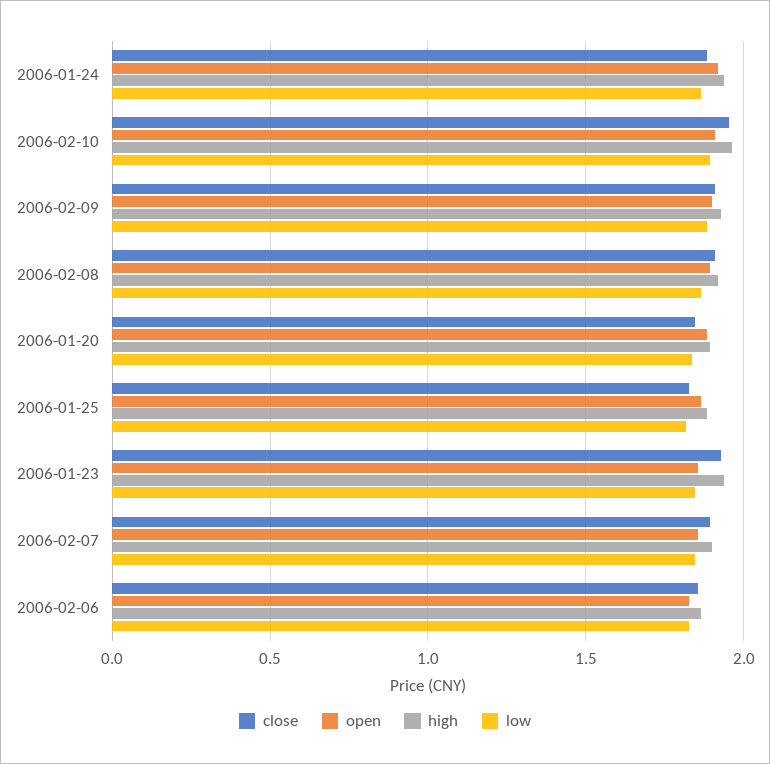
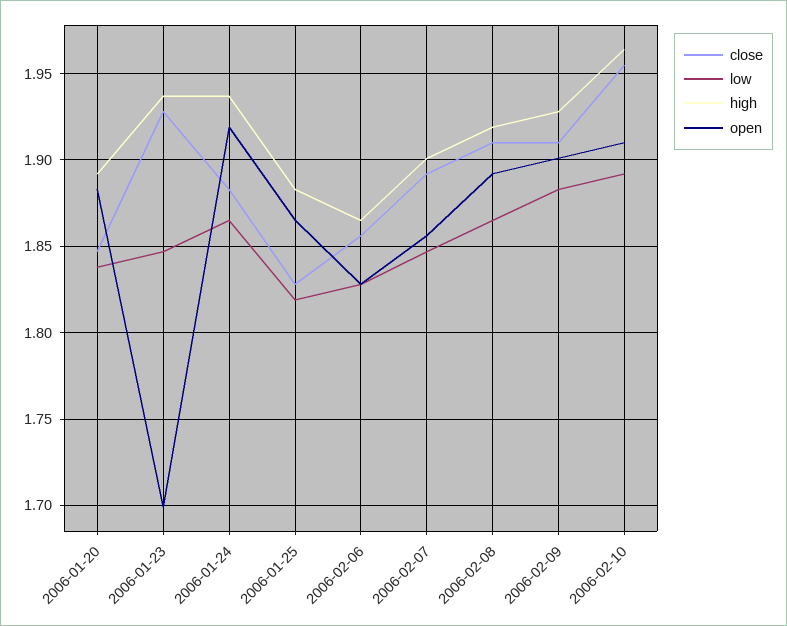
  {
    "close": {
      "2006-01-24": 1.885,
      "2006-02-10": 1.955,
      "2006-02-09": 1.91,
      "2006-02-08": 1.91,
      "2006-01-20": 1.845,
      "2006-01-25": 1.83,
      "2006-01-23": 1.93,
      "2006-02-07": 1.89,
      "2006-02-06": 1.855
    },
    "open": {
      "2006-01-24": 1.92,
      "2006-02-10": 1.91,
      "2006-02-09": 1.9,
      "2006-02-08": 1.89,
      "2006-01-20": 1.885,
      "2006-01-25": 1.865,
-     "2006-01-23": 1.85,
+     "2006-01-23": 1.7,
      "2006-02-07": 1.855,
      "2006-02-06": 1.83
    },
    "high": {
      "2006-01-24": 1.935,
      "2006-02-10": 1.965,
      "2006-02-09": 1.93,
      "2006-02-08": 1.92,
      "2006-01-20": 1.89,
      "2006-01-25": 1.885,
      "2006-01-23": 1.935,
      "2006-02-07": 1.9,
      "2006-02-06": 1.865
    },
    "low": {
      "2006-01-24": 1.865,
      "2006-02-10": 1.89,
      "2006-02-09": 1.885,
      "2006-02-08": 1.865,
      "2006-01-20": 1.84,
      "2006-01-25": 1.82,
      "2006-01-23": 1.845,
      "2006-02-07": 1.845,
      "2006-02-06": 1.83
    }
  }

